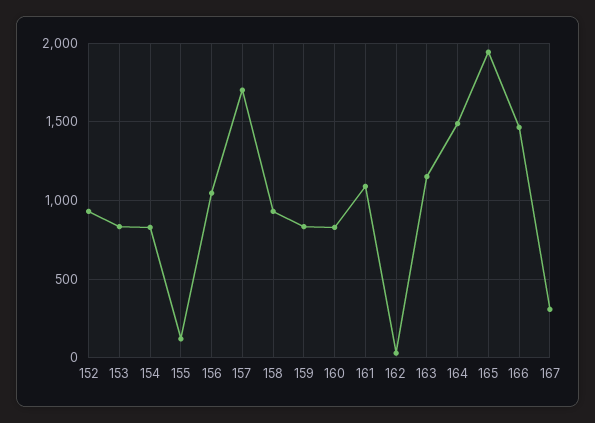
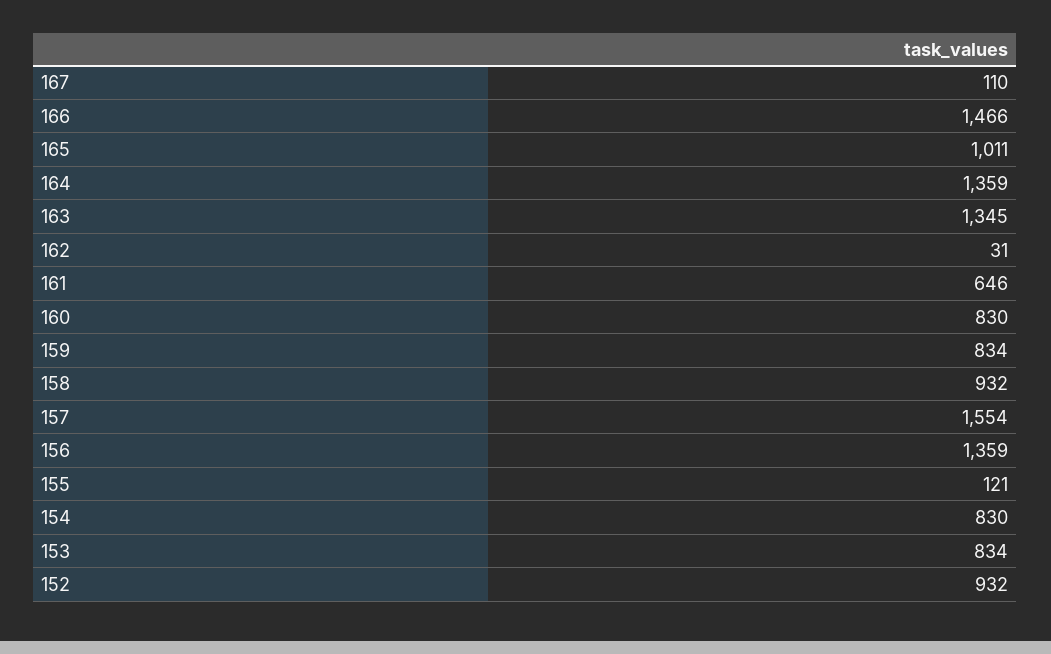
  {
    "152": 932,
    "153": 834,
    "154": 830,
    "155": 121,
-   "156": 1050,
+   "156": 1359,
-   "157": 1700,
+   "157": 1554,
    "158": 932,
    "159": 834,
    "160": 830,
-   "161": 1100,
+   "161": 646,
    "162": 31,
-   "163": 1150,
+   "163": 1345,
-   "164": 1500,
+   "164": 1359,
-   "165": 1950,
+   "165": 1011,
    "166": 1466,
-   "167": 300
+   "167": 110
  }

